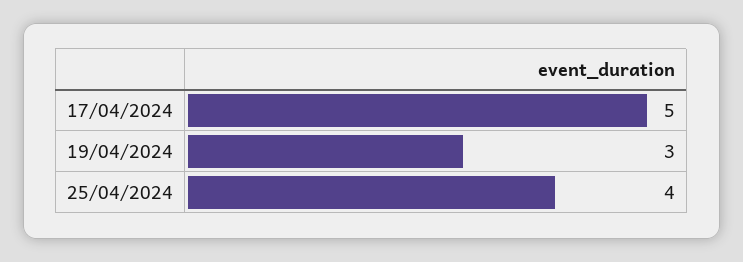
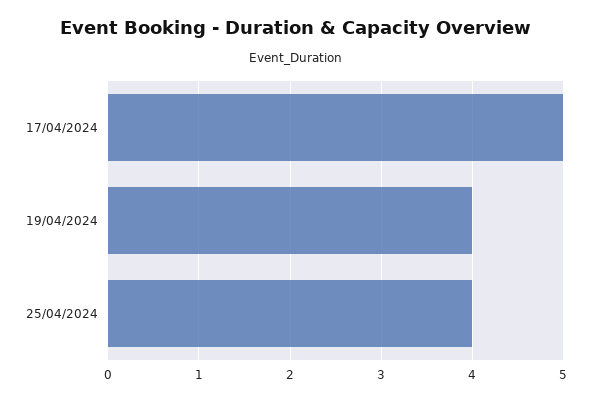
  {
    "17/04/2024": 5,
-   "19/04/2024": 3,
+   "19/04/2024": 4,
    "25/04/2024": 4
  }

